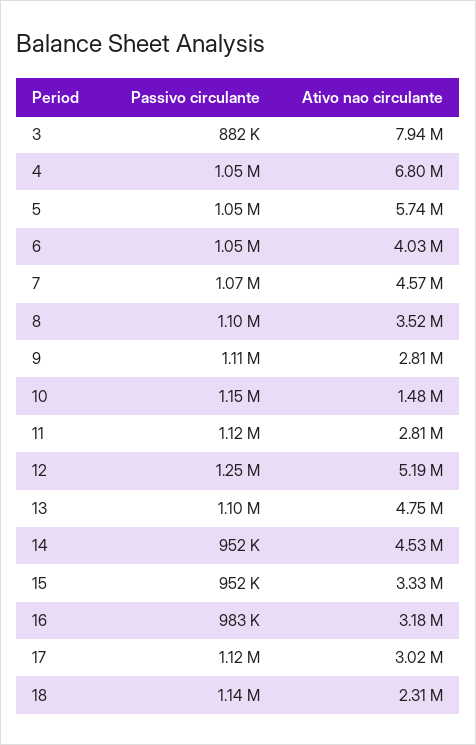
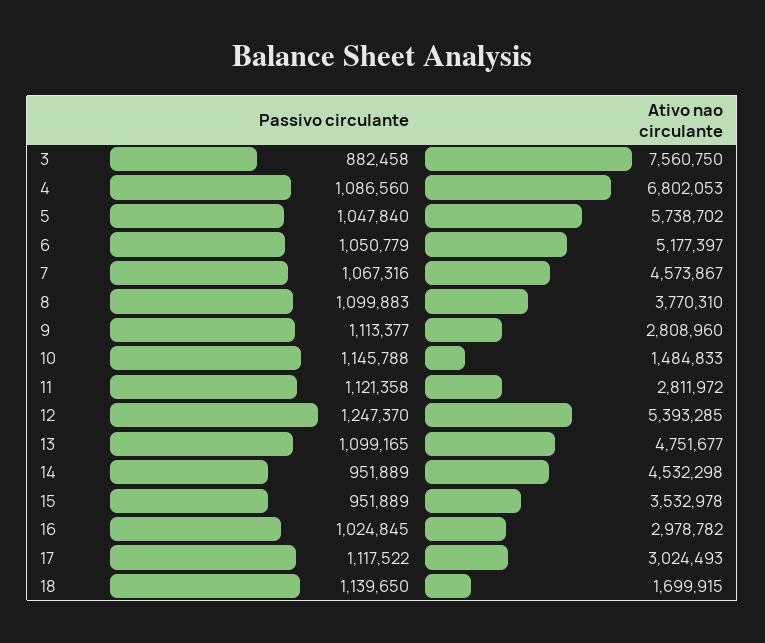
  {
    "Passivo circulante": {
      "3": 882458,
-     "4": 1050000,
+     "4": 1086560,
      "5": 1047840,
      "6": 1050779,
      "7": 1067316,
      "8": 1099883,
      "9": 1113377,
      "10": 1145788,
      "11": 1121358,
      "12": 1247370,
      "13": 1099165,
      "14": 951889,
      "15": 951889,
-     "16": 983000,
+     "16": 1024845,
      "17": 1117522,
      "18": 1139650
    },
    "Ativo nao circulante": {
-     "3": 7940000,
+     "3": 7560750,
      "4": 6802053,
      "5": 5738702,
-     "6": 4030000,
+     "6": 5177397,
      "7": 4573867,
-     "8": 3520000,
+     "8": 3770310,
      "9": 2808960,
      "10": 1484833,
      "11": 2811972,
-     "12": 5190000,
+     "12": 5393285,
      "13": 4751677,
      "14": 4532298,
-     "15": 3330000,
+     "15": 3532978,
-     "16": 3180000,
+     "16": 2978782,
      "17": 3024493,
-     "18": 2310000
+     "18": 1699915
    }
  }

